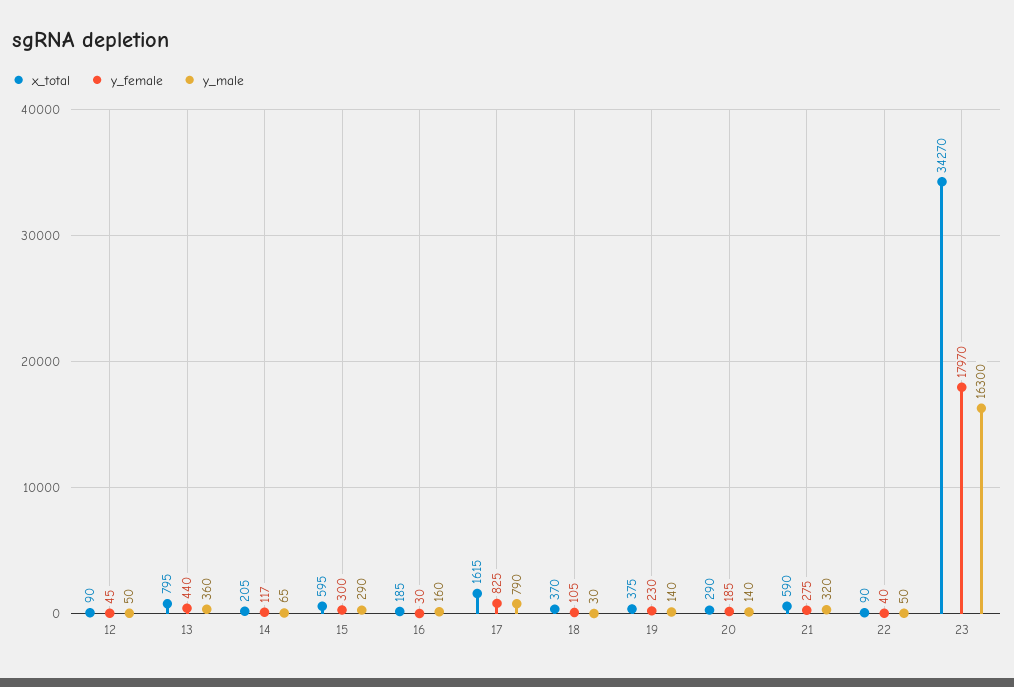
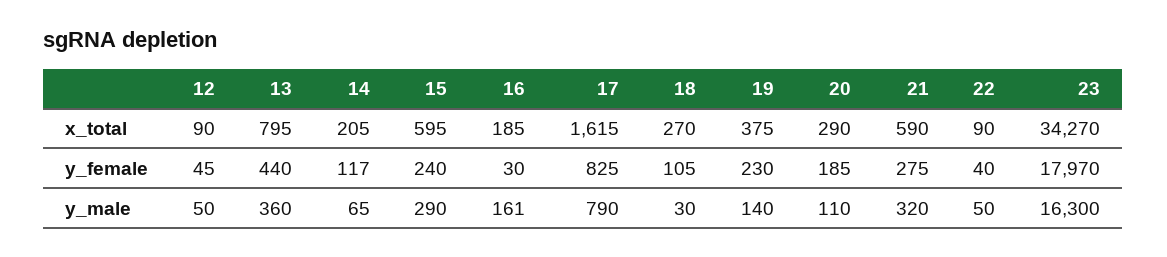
  {
    "x_total": {
      "12": 90,
      "13": 795,
      "14": 205,
      "15": 595,
      "16": 185,
      "17": 1615,
-     "18": 370,
+     "18": 270,
      "19": 375,
      "20": 290,
      "21": 590,
      "22": 90,
      "23": 34270
    },
    "y_female": {
      "12": 45,
      "13": 440,
      "14": 117,
-     "15": 300,
+     "15": 240,
      "16": 30,
      "17": 825,
      "18": 105,
      "19": 230,
      "20": 185,
      "21": 275,
      "22": 40,
      "23": 17970
    },
    "y_male": {
      "12": 50,
      "13": 360,
      "14": 65,
      "15": 290,
-     "16": 160,
+     "16": 161,
      "17": 790,
      "18": 30,
      "19": 140,
-     "20": 140,
+     "20": 110,
      "21": 320,
      "22": 50,
      "23": 16300
    }
  }

